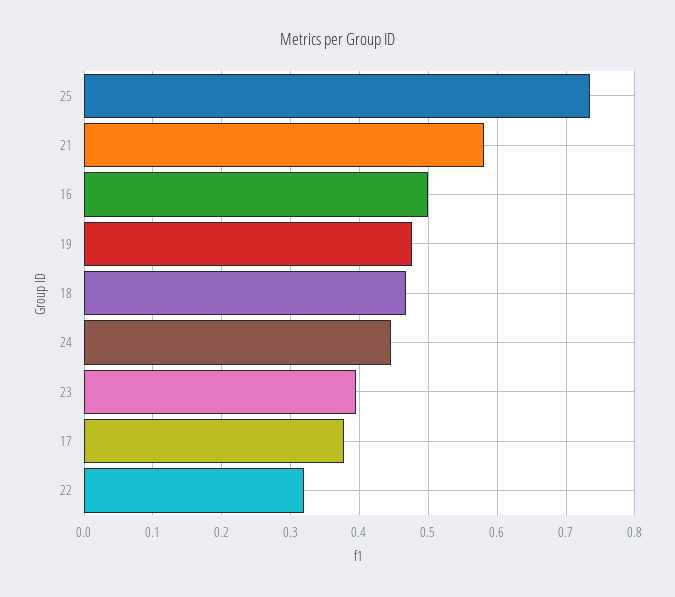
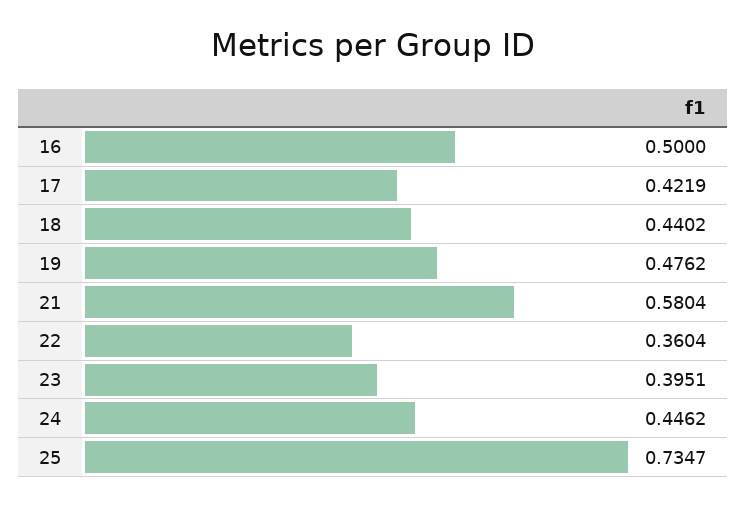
  {
    "25": 0.7347,
    "21": 0.5804,
    "16": 0.5,
    "19": 0.4762,
-   "18": 0.47,
+   "18": 0.4402,
    "24": 0.4462,
    "23": 0.3951,
-   "17": 0.38,
+   "17": 0.4219,
-   "22": 0.32
+   "22": 0.3604
  }

